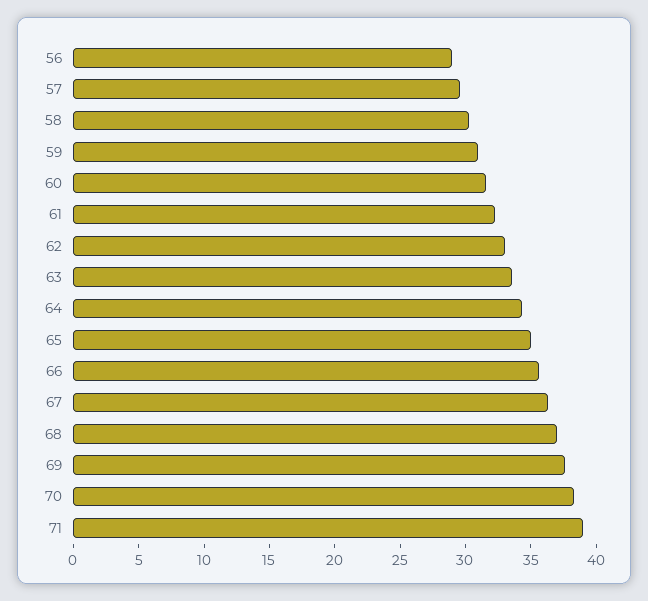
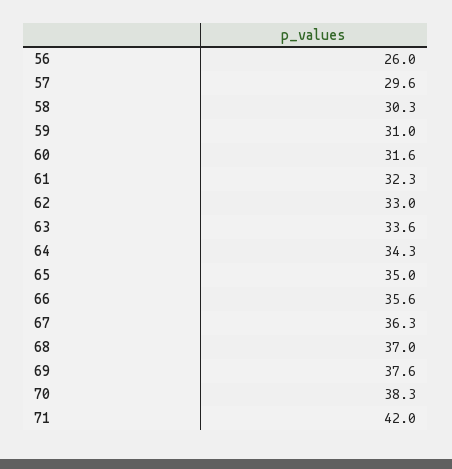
  {
-   "56": 29,
+   "56": 26,
    "57": 29.6,
    "58": 30.3,
    "59": 31,
    "60": 31.6,
    "61": 32.3,
    "62": 33,
    "63": 33.6,
    "64": 34.3,
    "65": 35,
    "66": 35.6,
    "67": 36.3,
    "68": 37,
    "69": 37.6,
    "70": 38.3,
-   "71": 39
+   "71": 42
  }

